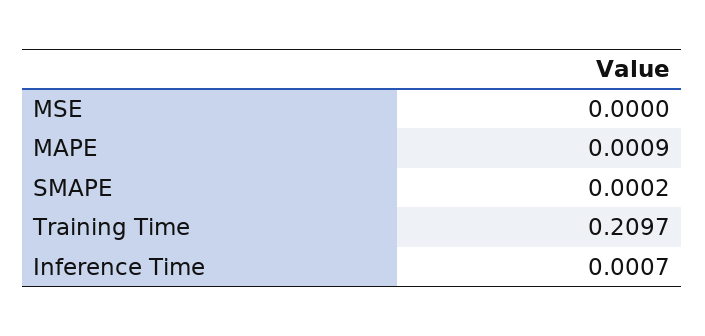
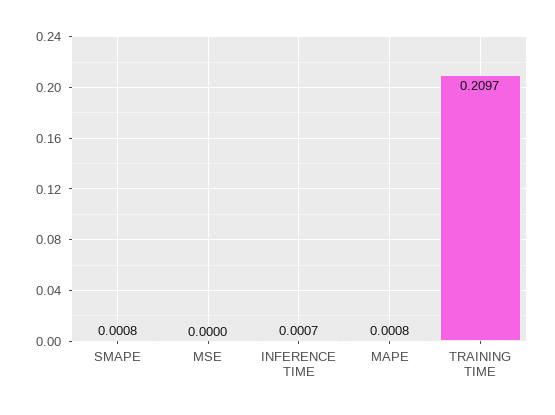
  {
    "MSE": 0,
-   "MAPE": 0.0009,
+   "MAPE": 0.0008,
-   "SMAPE": 0.0002,
+   "SMAPE": 0.0008,
    "Training Time": 0.2097,
    "Inference Time": 0.0007
  }

